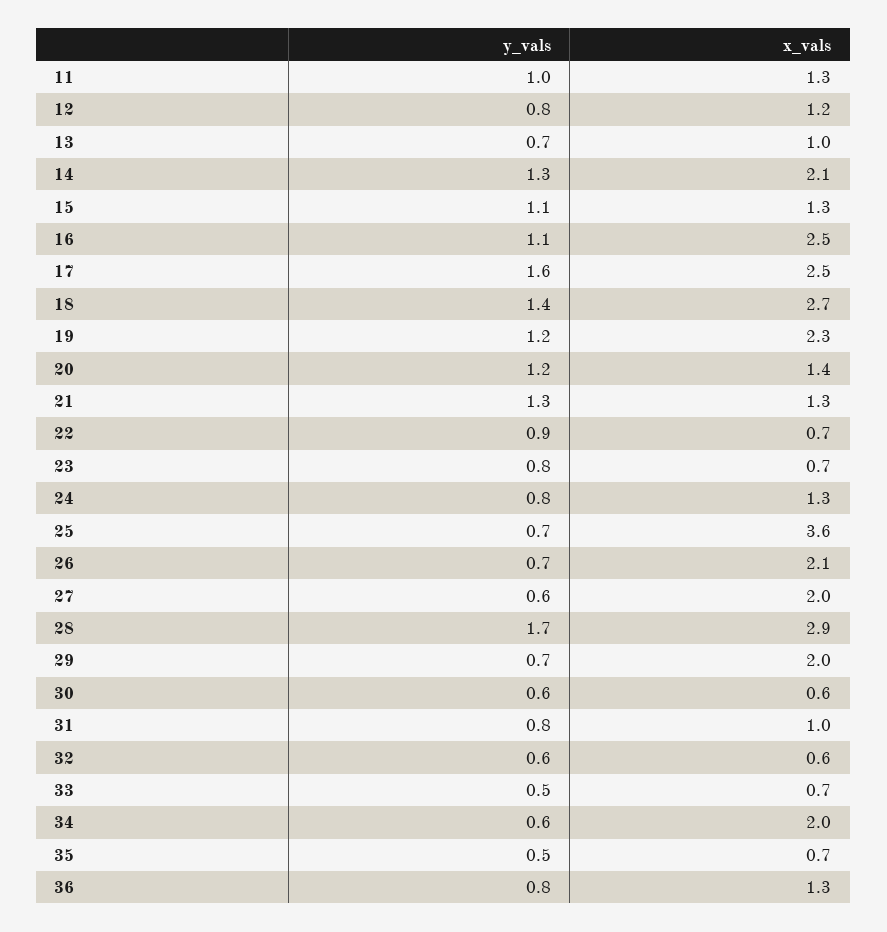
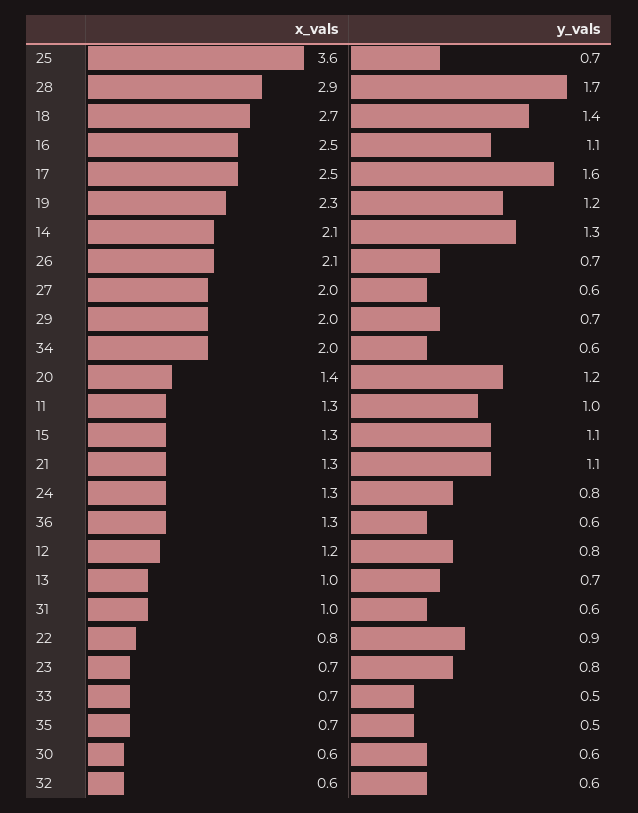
  {
    "y_vals": {
      "11": 1,
      "12": 0.8,
      "13": 0.7,
      "14": 1.3,
      "15": 1.1,
      "16": 1.1,
      "17": 1.6,
      "18": 1.4,
      "19": 1.2,
      "20": 1.2,
-     "21": 1.3,
+     "21": 1.1,
      "22": 0.9,
      "23": 0.8,
      "24": 0.8,
      "25": 0.7,
      "26": 0.7,
      "27": 0.6,
      "28": 1.7,
      "29": 0.7,
      "30": 0.6,
-     "31": 0.8,
+     "31": 0.6,
      "32": 0.6,
      "33": 0.5,
      "34": 0.6,
      "35": 0.5,
-     "36": 0.8
+     "36": 0.6
    },
    "x_vals": {
      "11": 1.3,
      "12": 1.2,
      "13": 1,
      "14": 2.1,
      "15": 1.3,
      "16": 2.5,
      "17": 2.5,
      "18": 2.7,
      "19": 2.3,
      "20": 1.4,
      "21": 1.3,
-     "22": 0.7,
+     "22": 0.8,
      "23": 0.7,
      "24": 1.3,
      "25": 3.6,
      "26": 2.1,
      "27": 2,
      "28": 2.9,
      "29": 2,
      "30": 0.6,
      "31": 1,
      "32": 0.6,
      "33": 0.7,
      "34": 2,
      "35": 0.7,
      "36": 1.3
    }
  }

